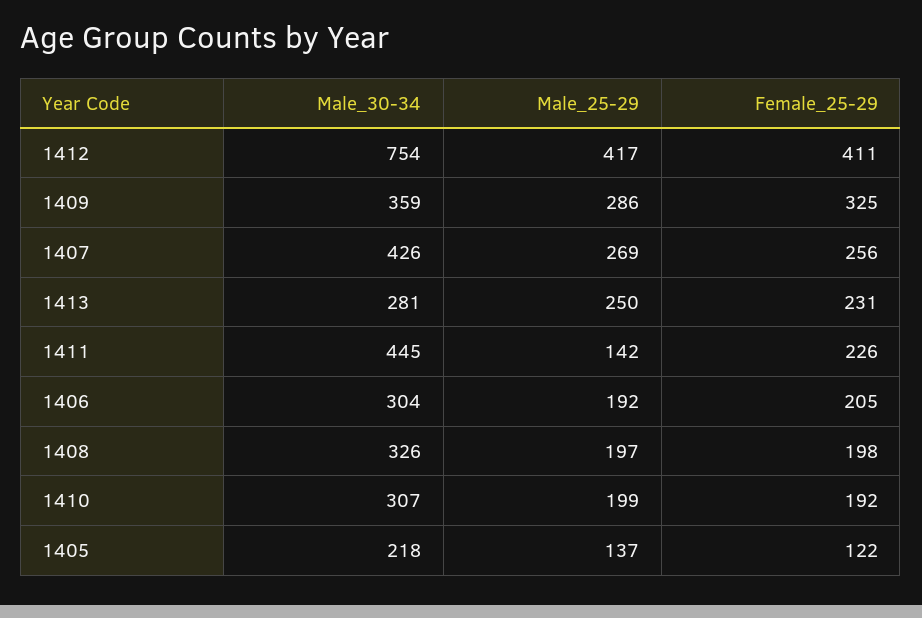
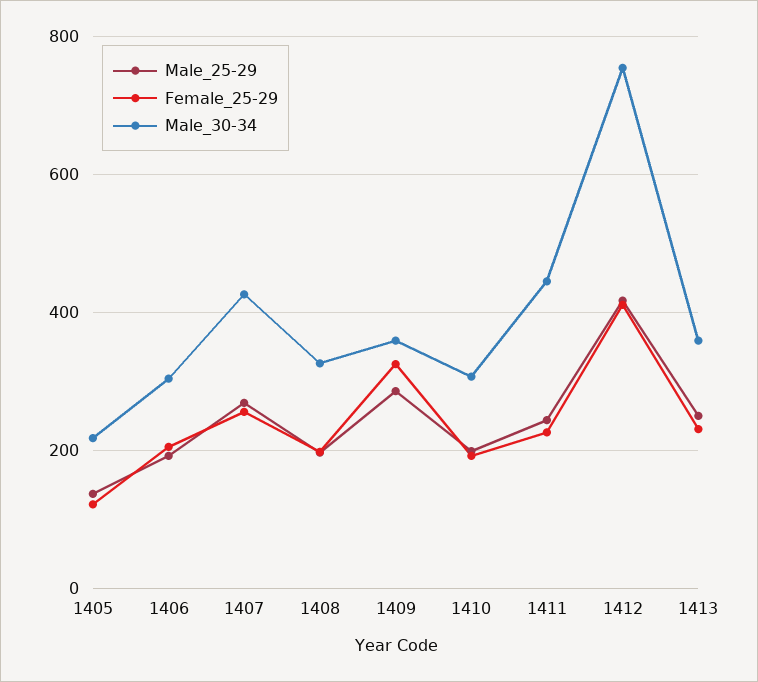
  {
    "Male_30-34": {
      "1412": 754,
      "1409": 359,
      "1407": 426,
-     "1413": 281,
+     "1413": 360,
      "1411": 445,
      "1406": 304,
      "1408": 326,
      "1410": 307,
      "1405": 218
    },
    "Male_25-29": {
      "1412": 417,
      "1409": 286,
      "1407": 269,
      "1413": 250,
-     "1411": 142,
+     "1411": 240,
      "1406": 192,
      "1408": 197,
      "1410": 199,
      "1405": 137
    },
    "Female_25-29": {
      "1412": 411,
      "1409": 325,
      "1407": 256,
      "1413": 231,
      "1411": 226,
      "1406": 205,
      "1408": 198,
      "1410": 192,
      "1405": 122
    }
  }

